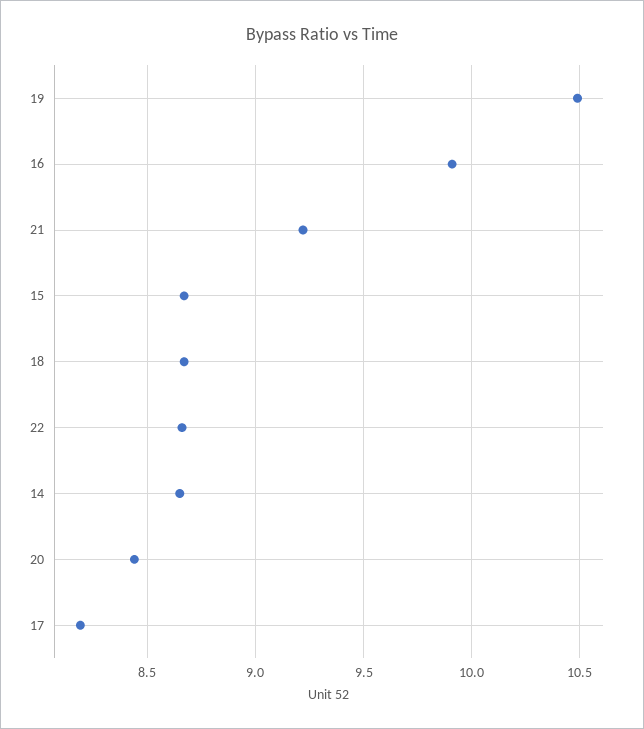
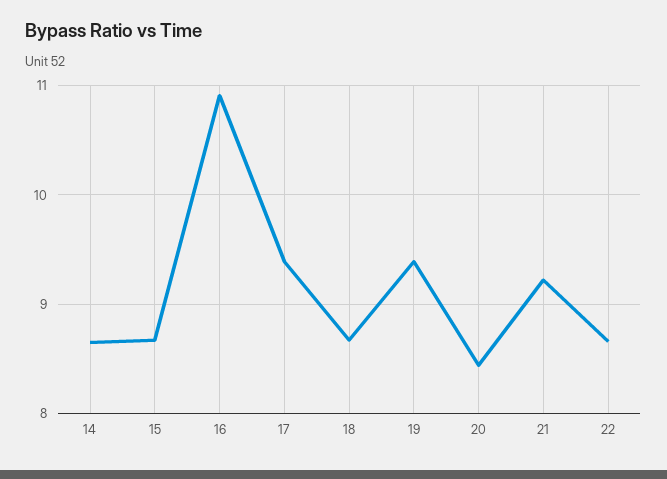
  {
-   "19": 10.5,
+   "19": 9.4,
-   "16": 9.9,
+   "16": 10.9,
    "21": 9.2,
    "15": 8.65,
    "18": 8.65,
    "22": 8.65,
    "14": 8.65,
    "20": 8.45,
-   "17": 8.2
+   "17": 9.4
  }

